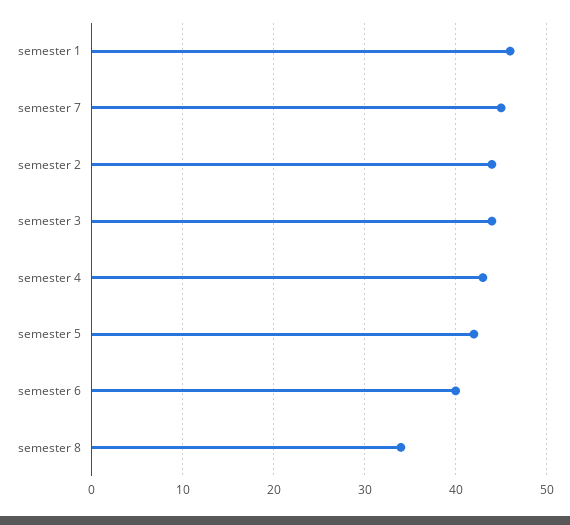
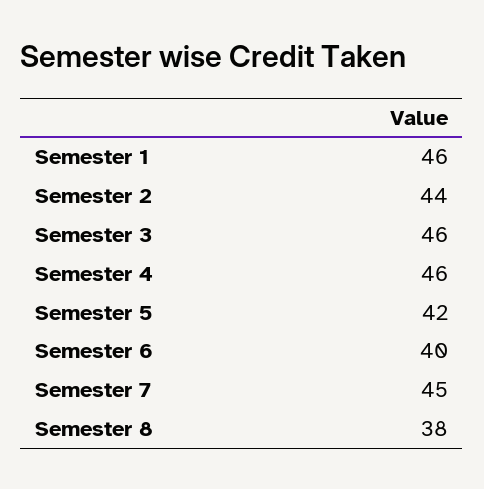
  {
    "semester 1": 46,
    "semester 7": 45,
    "semester 2": 44,
-   "semester 3": 44,
+   "semester 3": 46,
-   "semester 4": 43,
+   "semester 4": 46,
    "semester 5": 42,
    "semester 6": 40,
-   "semester 8": 34
+   "semester 8": 38
  }

